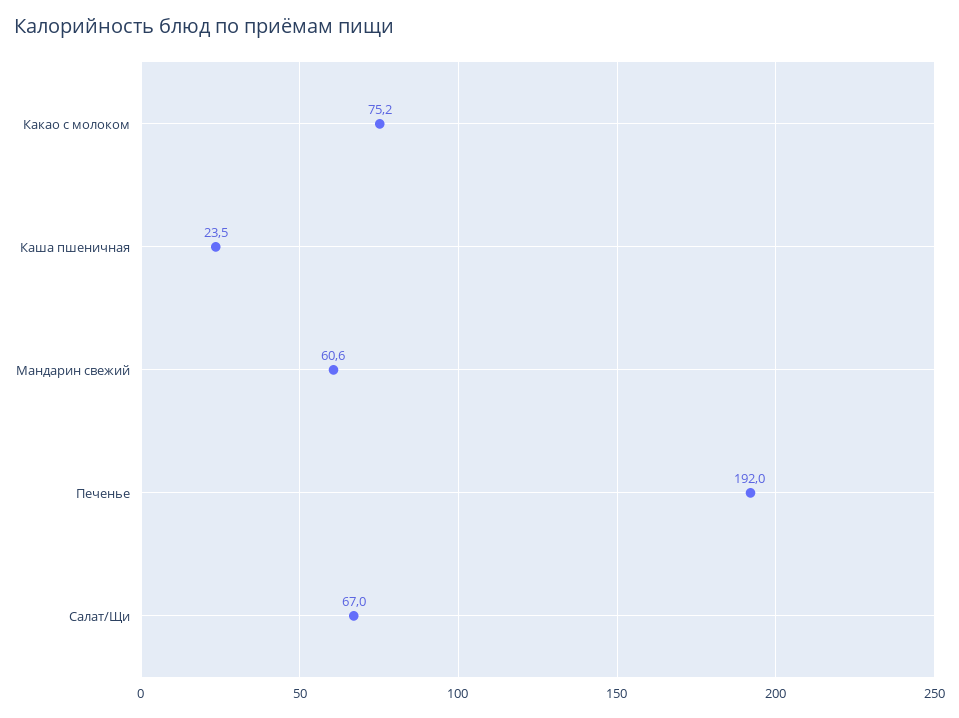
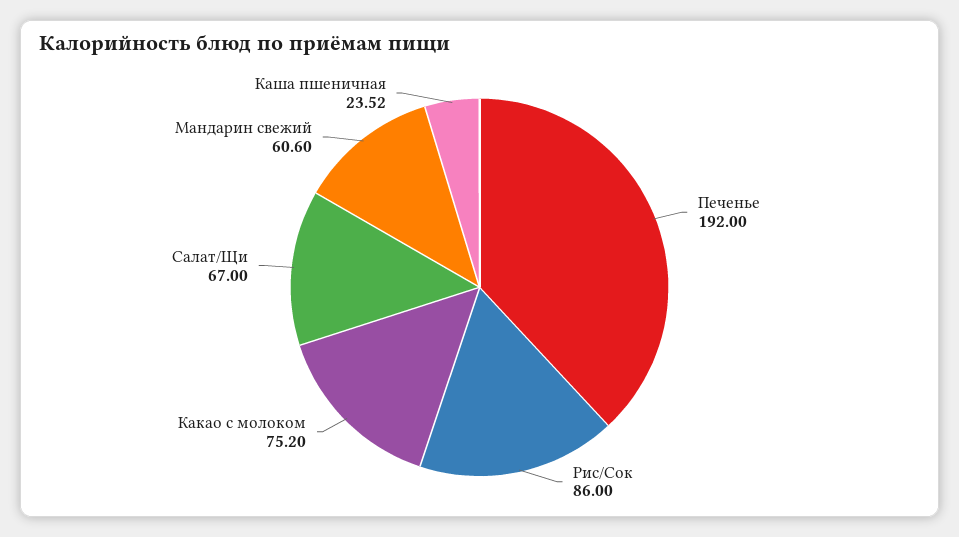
  {
    "Какао с молоком": 75.2,
    "Каша пшеничная": 23.52,
    "Мандарин свежий": 60.6,
    "Печенье": 192,
-   "Салат/Щи": 67
+   "Салат/Щи": 67,
+   "Рис/Сок": 86
  }

